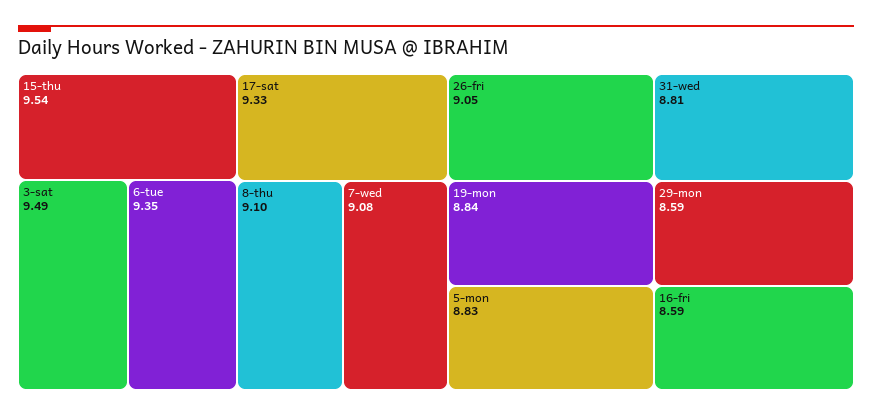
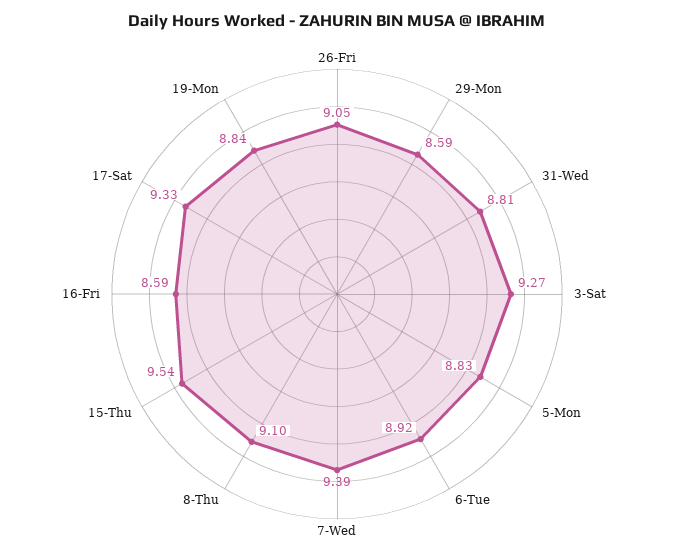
  {
    "15-thu": 9.54,
-   "3-sat": 9.49,
+   "3-sat": 9.27,
-   "6-tue": 9.35,
+   "6-tue": 8.92,
    "17-sat": 9.33,
    "8-thu": 9.1,
-   "7-wed": 9.08,
+   "7-wed": 9.39,
    "26-fri": 9.05,
    "19-mon": 8.84,
    "5-mon": 8.83,
    "31-wed": 8.81,
    "29-mon": 8.59,
    "16-fri": 8.59
  }

